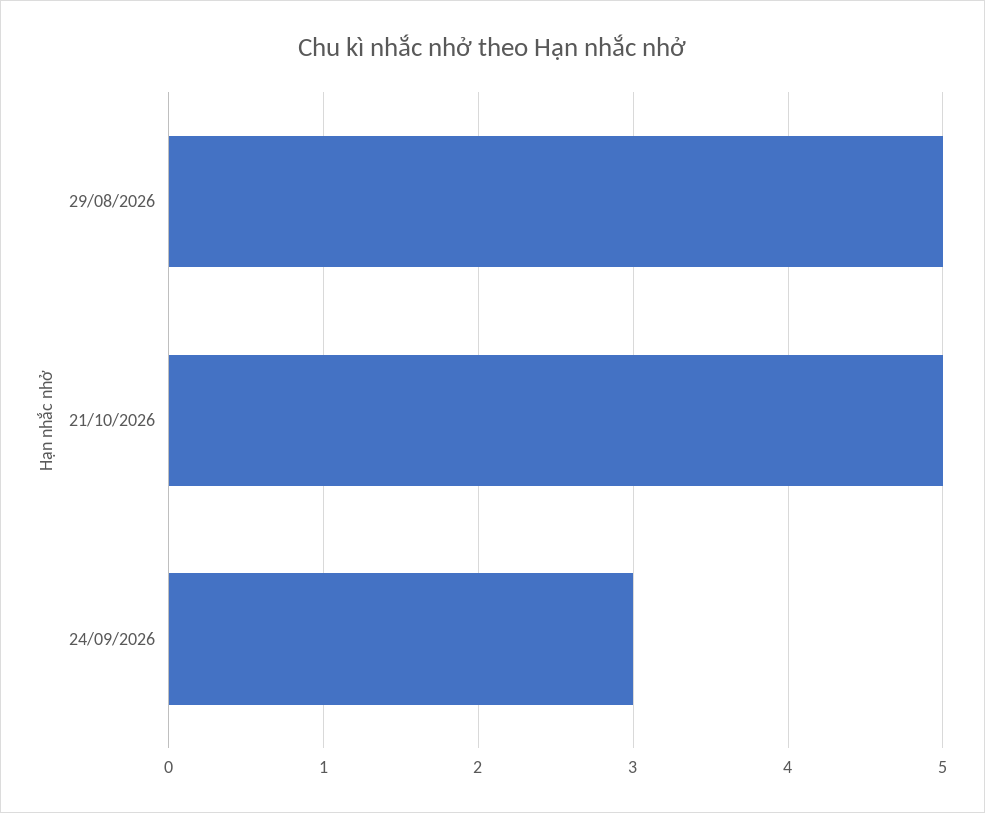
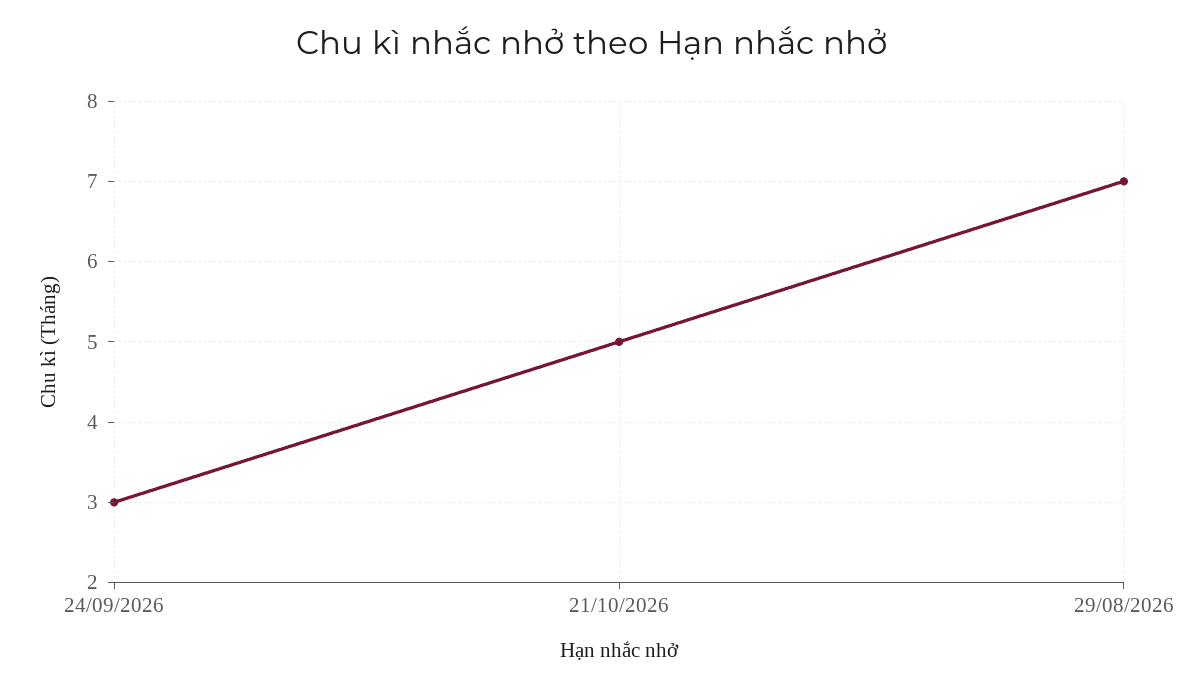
  {
-   "29/08/2026": 5,
+   "29/08/2026": 7,
    "21/10/2026": 5,
    "24/09/2026": 3
  }

